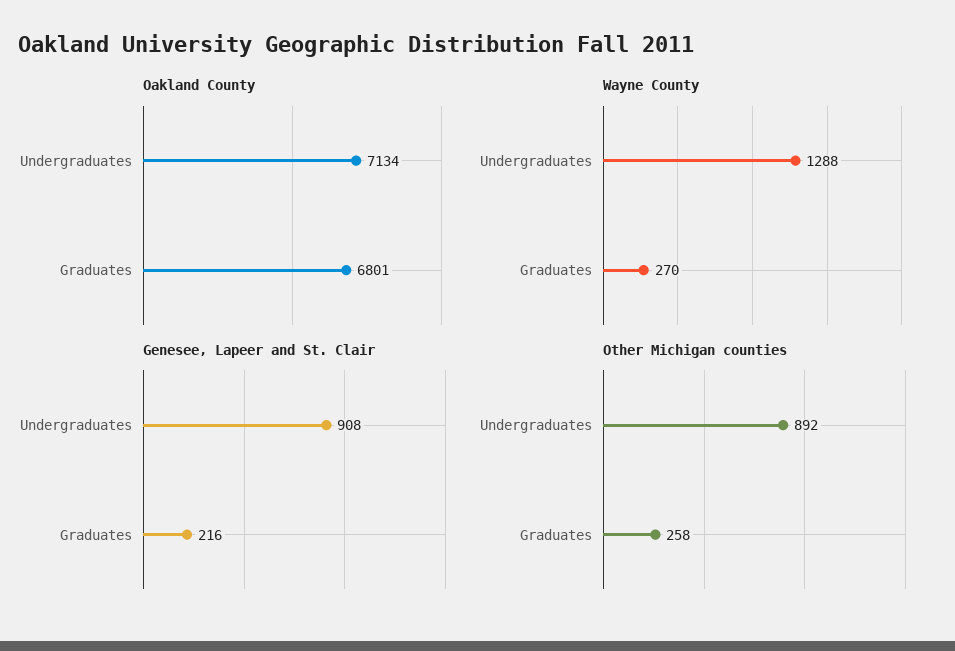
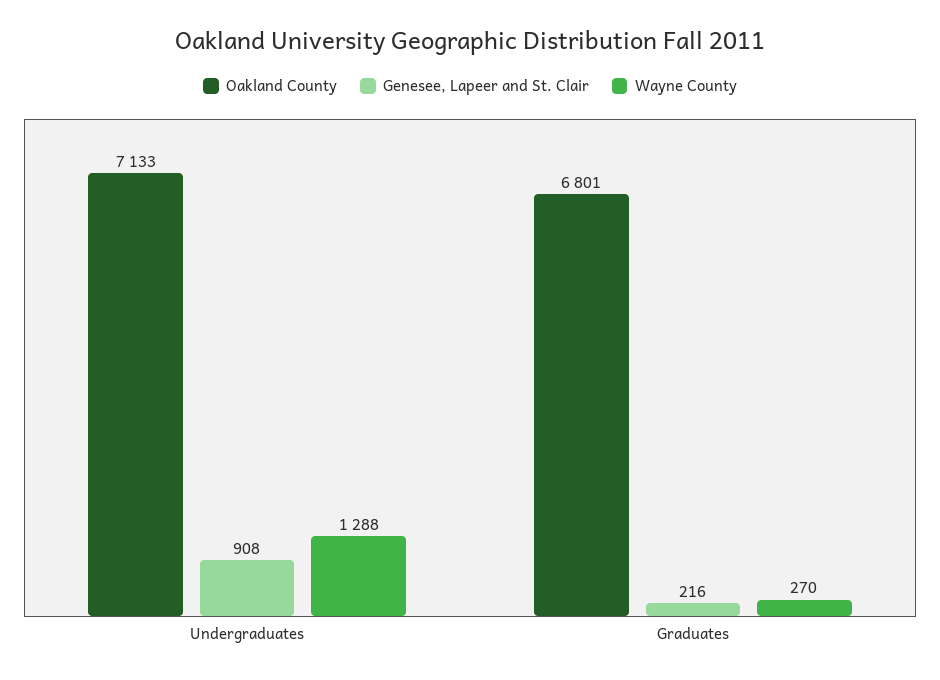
  {
    "Oakland County": {
-     "Undergraduates": 7134,
+     "Undergraduates": 7133,
      "Graduates": 6801
    },
    "Wayne County": {
      "Undergraduates": 1288,
      "Graduates": 270
    },
    "Genesee, Lapeer and St. Clair": {
      "Undergraduates": 908,
      "Graduates": 216
-   },
+   }
-   "Other Michigan counties": {
-     "Undergraduates": 892,
-     "Graduates": 258
-   }
  }

